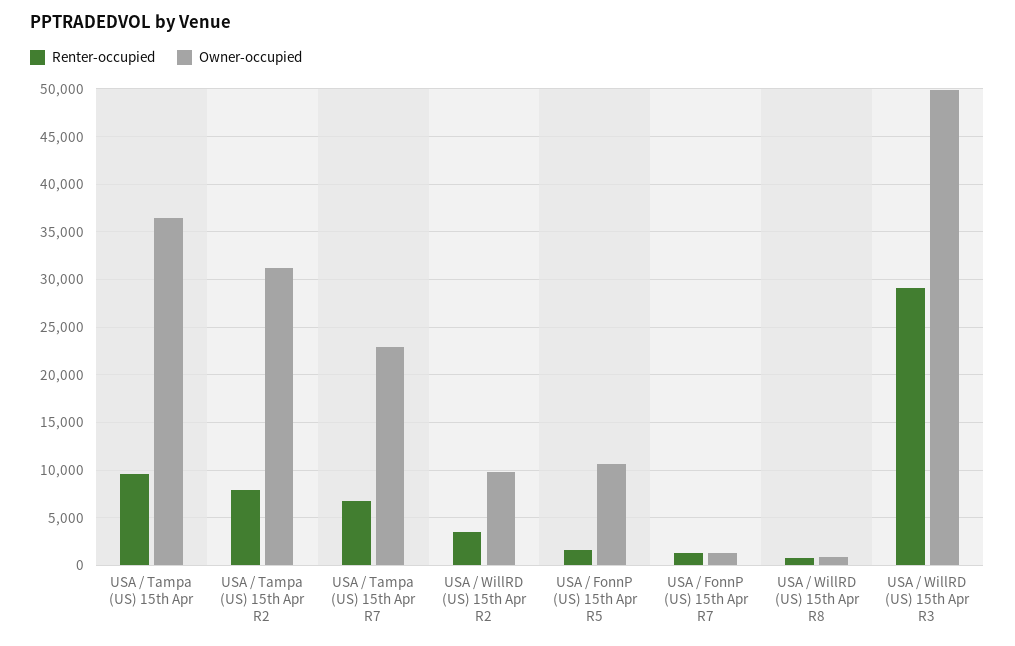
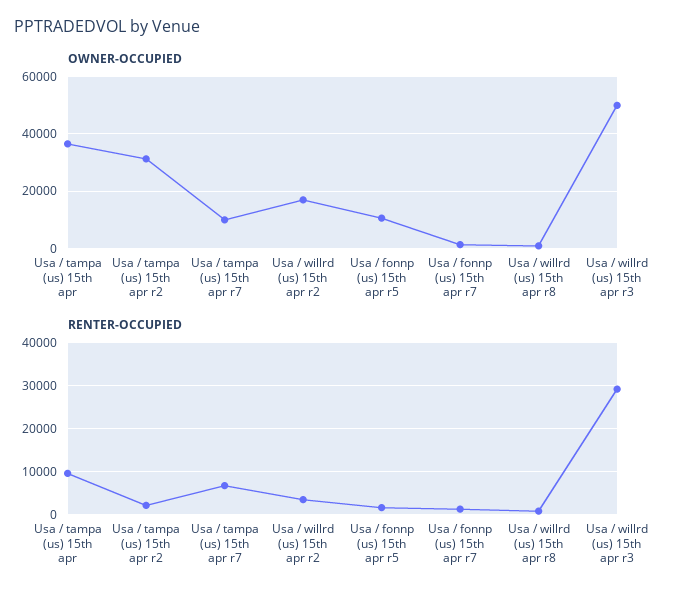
  {
    "Renter-occupied": {
      "USA / Tampa (US) 15th Apr": 10000,
-     "USA / Tampa (US) 15th Apr R2": 8000,
+     "USA / Tampa (US) 15th Apr R2": 2000,
      "USA / Tampa (US) 15th Apr R7": 7000,
      "USA / WillRD (US) 15th Apr R2": 3000,
      "USA / FonnP (US) 15th Apr R5": 2000,
      "USA / FonnP (US) 15th Apr R7": 1000,
      "USA / WillRD (US) 15th Apr R8": 1000,
      "USA / WillRD (US) 15th Apr R3": 29000
    },
    "Owner-occupied": {
      "USA / Tampa (US) 15th Apr": 36000,
      "USA / Tampa (US) 15th Apr R2": 31000,
-     "USA / Tampa (US) 15th Apr R7": 23000,
+     "USA / Tampa (US) 15th Apr R7": 10000,
-     "USA / WillRD (US) 15th Apr R2": 10000,
+     "USA / WillRD (US) 15th Apr R2": 17500,
      "USA / FonnP (US) 15th Apr R5": 11000,
      "USA / FonnP (US) 15th Apr R7": 1000,
      "USA / WillRD (US) 15th Apr R8": 1000,
      "USA / WillRD (US) 15th Apr R3": 50000
    }
  }

